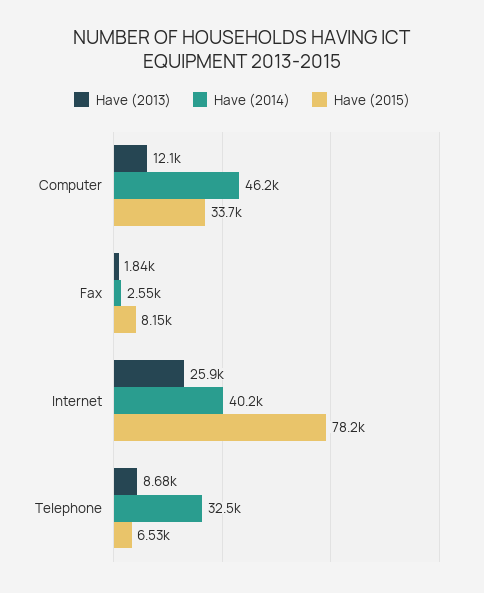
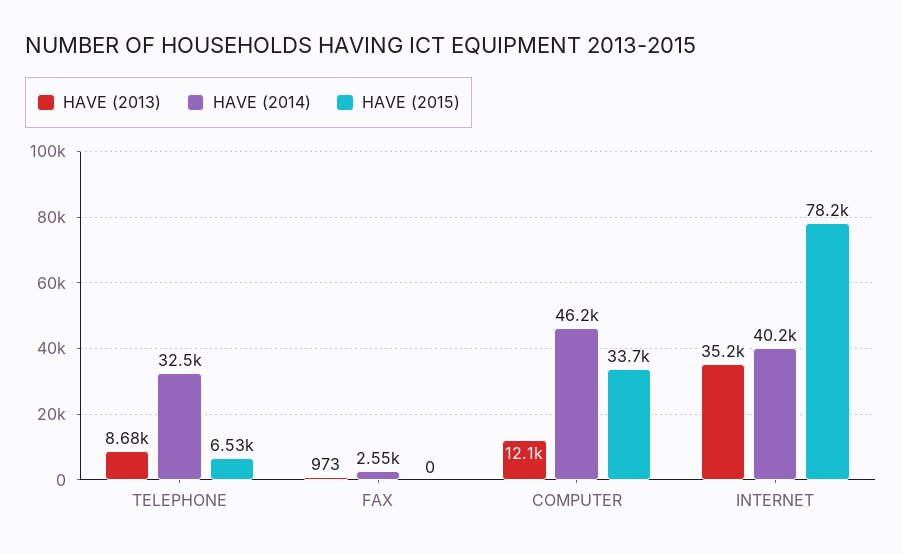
  {
    "Have (2013)": {
      "Computer": 12100,
-     "Fax": 1840,
+     "Fax": 973,
-     "Internet": 25900,
+     "Internet": 35200,
      "Telephone": 8680
    },
    "Have (2014)": {
      "Computer": 46200,
      "Fax": 2550,
      "Internet": 40200,
      "Telephone": 32500
    },
    "Have (2015)": {
      "Computer": 33700,
-     "Fax": 8150,
+     "Fax": 0,
      "Internet": 78200,
      "Telephone": 6530
    }
  }

